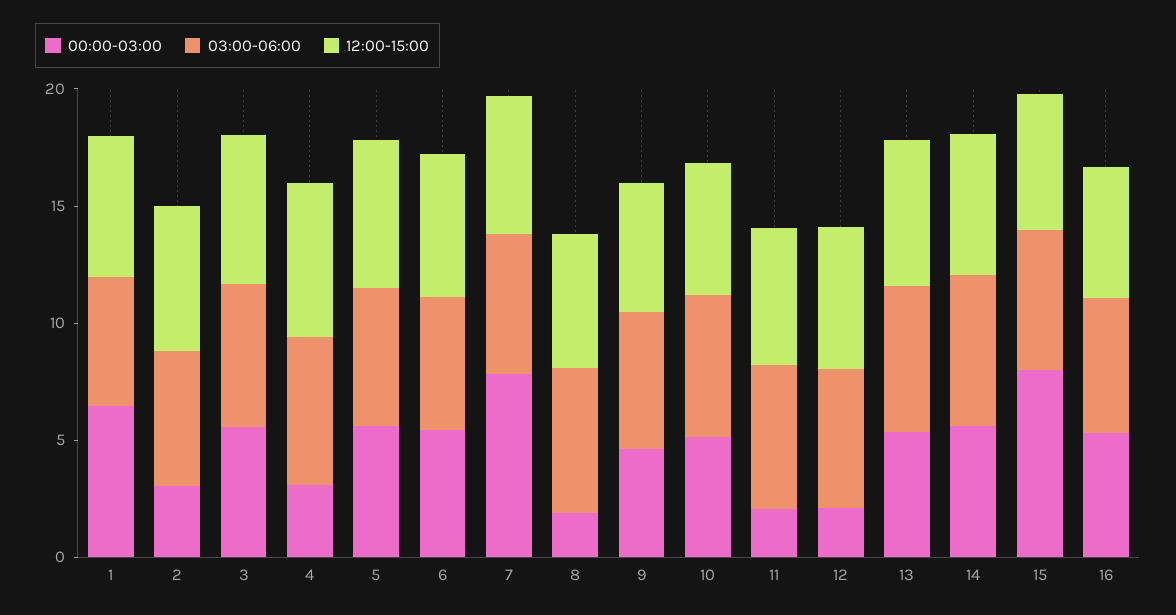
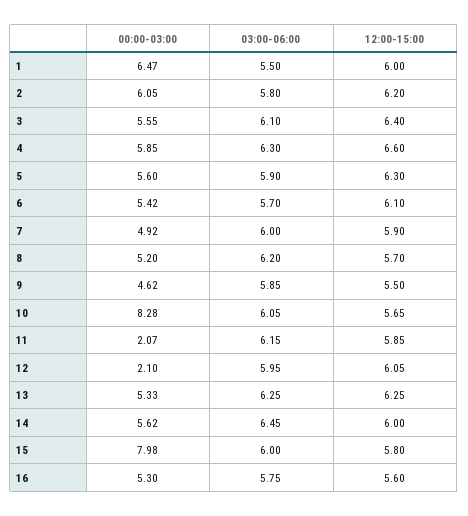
  {
    "00:00-03:00": {
      "1": 6.47,
-     "2": 3,
+     "2": 6.05,
      "3": 5.55,
-     "4": 3,
+     "4": 5.85,
      "5": 5.6,
      "6": 5.42,
-     "7": 8,
+     "7": 4.92,
-     "8": 2,
+     "8": 5.2,
      "9": 4.62,
-     "10": 5,
+     "10": 8.28,
      "11": 2.07,
      "12": 2.1,
      "13": 5.33,
      "14": 5.62,
      "15": 7.98,
      "16": 5.3
    },
    "03:00-06:00": {
      "1": 5.5,
      "2": 5.8,
      "3": 6.1,
      "4": 6.3,
      "5": 5.9,
      "6": 5.7,
      "7": 6,
      "8": 6.2,
      "9": 5.85,
      "10": 6.05,
      "11": 6.15,
      "12": 5.95,
      "13": 6.25,
      "14": 6.45,
      "15": 6,
      "16": 5.75
    },
    "12:00-15:00": {
      "1": 6,
      "2": 6.2,
      "3": 6.4,
      "4": 6.6,
      "5": 6.3,
      "6": 6.1,
      "7": 5.9,
      "8": 5.7,
      "9": 5.5,
      "10": 5.65,
      "11": 5.85,
      "12": 6.05,
      "13": 6.25,
      "14": 6,
      "15": 5.8,
      "16": 5.6
    }
  }

